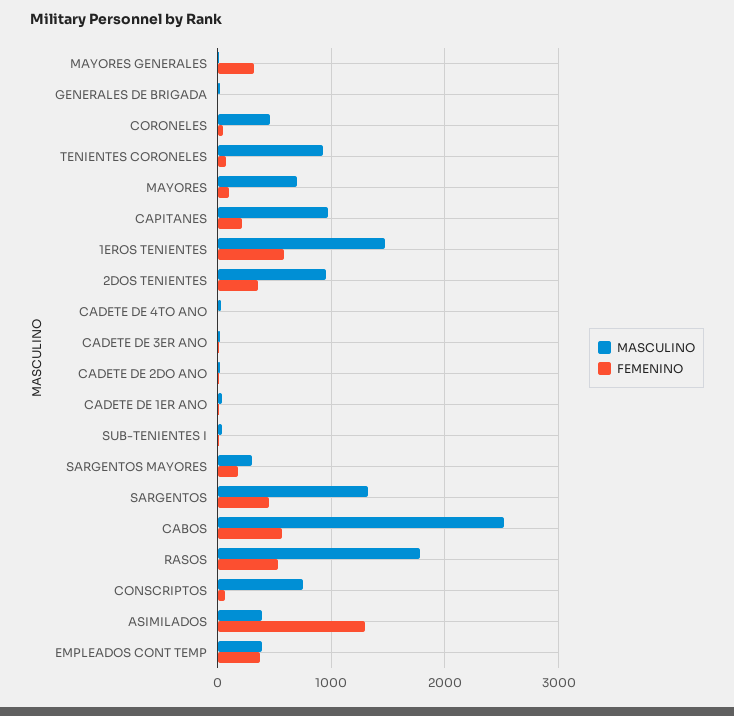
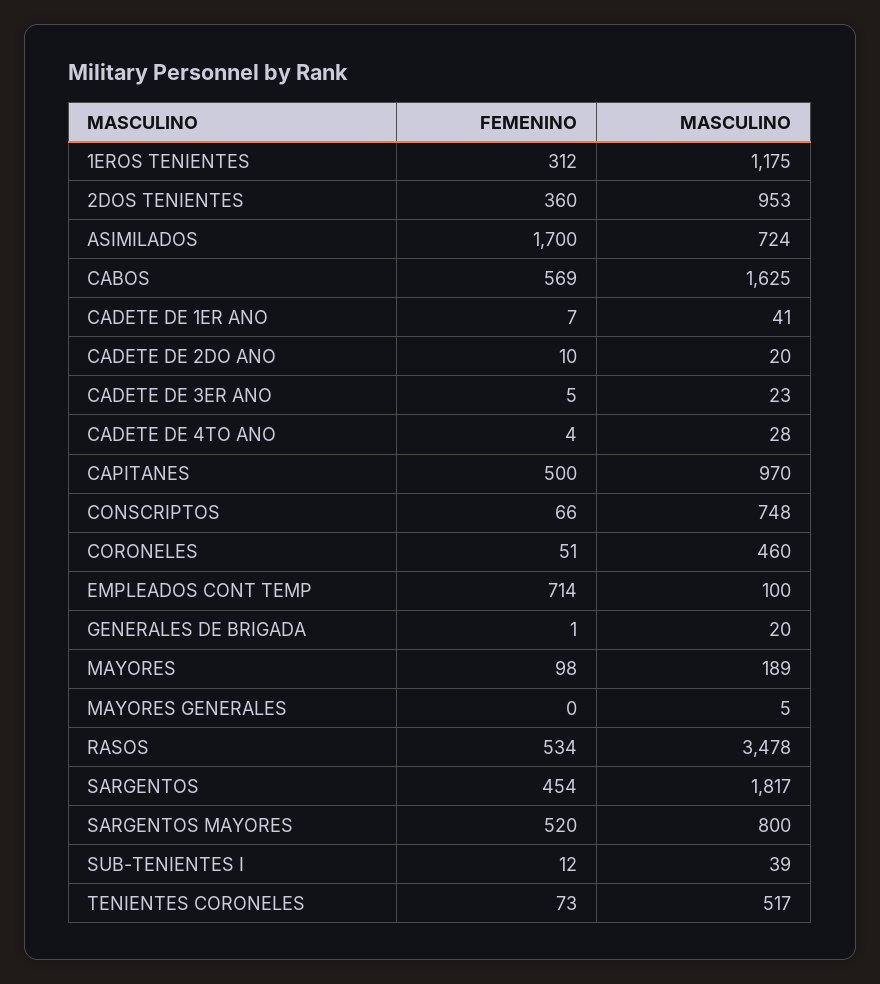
  {
    "MASCULINO": {
      "MAYORES GENERALES": 5,
      "GENERALES DE BRIGADA": 20,
      "CORONELES": 460,
-     "TENIENTES CORONELES": 900,
+     "TENIENTES CORONELES": 517,
-     "MAYORES": 700,
+     "MAYORES": 189,
      "CAPITANES": 970,
-     "1EROS TENIENTES": 1500,
+     "1EROS TENIENTES": 1175,
      "2DOS TENIENTES": 953,
      "CADETE DE 4TO ANO": 28,
      "CADETE DE 3ER ANO": 23,
      "CADETE DE 2DO ANO": 20,
      "CADETE DE 1ER ANO": 41,
      "SUB-TENIENTES I": 39,
-     "SARGENTOS MAYORES": 300,
+     "SARGENTOS MAYORES": 800,
-     "SARGENTOS": 1300,
+     "SARGENTOS": 1817,
-     "CABOS": 2500,
+     "CABOS": 1625,
-     "RASOS": 1800,
+     "RASOS": 3478,
      "CONSCRIPTOS": 748,
-     "ASIMILADOS": 400,
+     "ASIMILADOS": 724,
-     "EMPLEADOS CONT TEMP": 400
+     "EMPLEADOS CONT TEMP": 100
    },
    "FEMENINO": {
-     "MAYORES GENERALES": 300,
+     "MAYORES GENERALES": 0,
      "GENERALES DE BRIGADA": 1,
      "CORONELES": 51,
      "TENIENTES CORONELES": 73,
      "MAYORES": 98,
-     "CAPITANES": 200,
+     "CAPITANES": 500,
-     "1EROS TENIENTES": 600,
+     "1EROS TENIENTES": 312,
      "2DOS TENIENTES": 360,
      "CADETE DE 4TO ANO": 4,
      "CADETE DE 3ER ANO": 5,
      "CADETE DE 2DO ANO": 10,
      "CADETE DE 1ER ANO": 7,
      "SUB-TENIENTES I": 12,
-     "SARGENTOS MAYORES": 200,
+     "SARGENTOS MAYORES": 520,
      "SARGENTOS": 454,
      "CABOS": 569,
      "RASOS": 534,
      "CONSCRIPTOS": 66,
-     "ASIMILADOS": 1300,
+     "ASIMILADOS": 1700,
-     "EMPLEADOS CONT TEMP": 400
+     "EMPLEADOS CONT TEMP": 714
    }
  }

